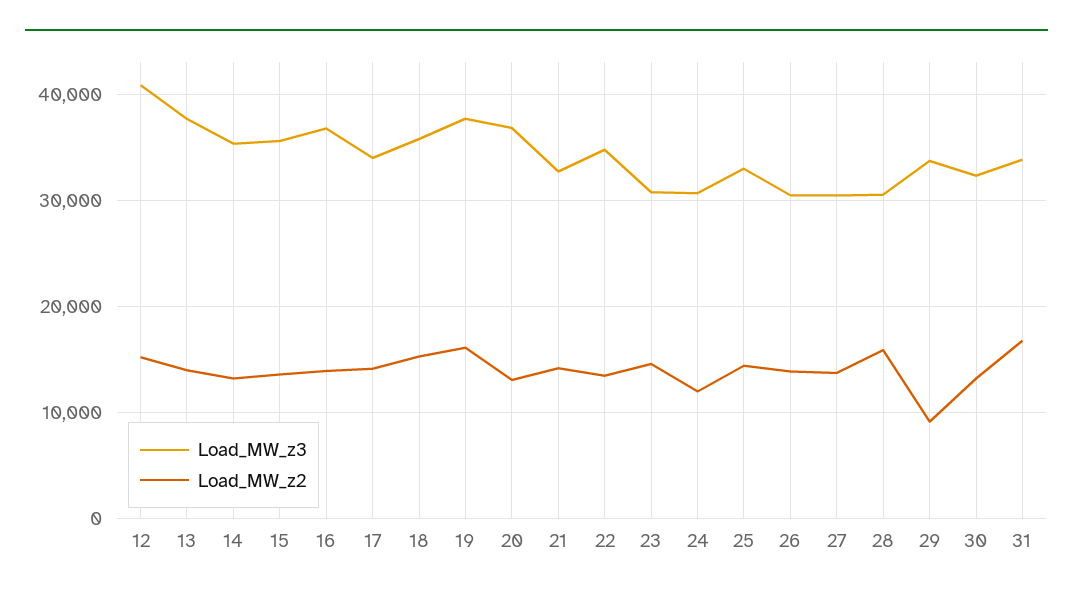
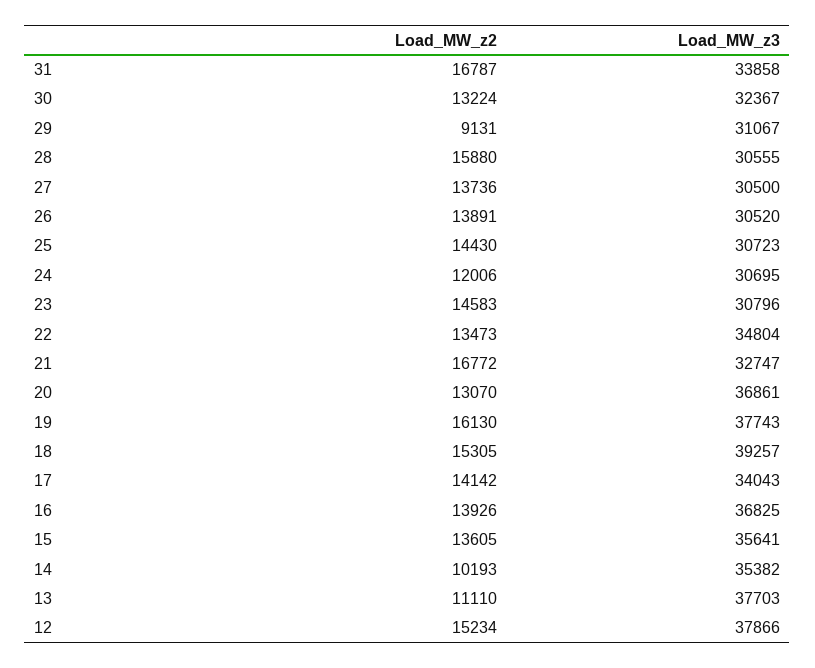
  {
    "Load_MW_z3": {
-     "12": 41000,
+     "12": 37866,
      "13": 37703,
      "14": 35382,
      "15": 35641,
      "16": 36825,
      "17": 34043,
-     "18": 36000,
+     "18": 39257,
      "19": 37743,
      "20": 36861,
      "21": 32747,
      "22": 34804,
      "23": 30796,
      "24": 30695,
-     "25": 33000,
+     "25": 30723,
      "26": 30520,
      "27": 30500,
      "28": 30555,
-     "29": 34000,
+     "29": 31067,
      "30": 32367,
      "31": 33858
    },
    "Load_MW_z2": {
      "12": 15234,
-     "13": 14000,
+     "13": 11110,
-     "14": 13000,
+     "14": 10193,
      "15": 13605,
      "16": 13926,
      "17": 14142,
      "18": 15305,
      "19": 16130,
      "20": 13070,
-     "21": 14000,
+     "21": 16772,
      "22": 13473,
      "23": 14583,
      "24": 12006,
      "25": 14430,
      "26": 13891,
      "27": 13736,
      "28": 15880,
      "29": 9131,
      "30": 13224,
      "31": 16787
    }
  }

